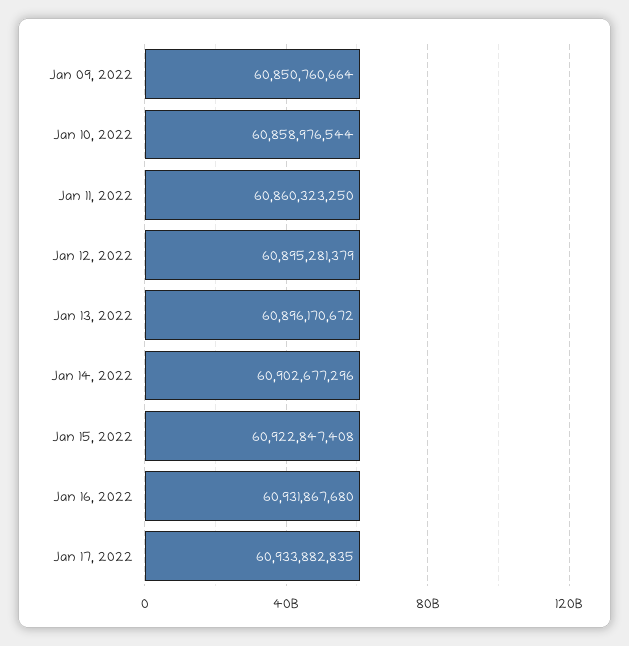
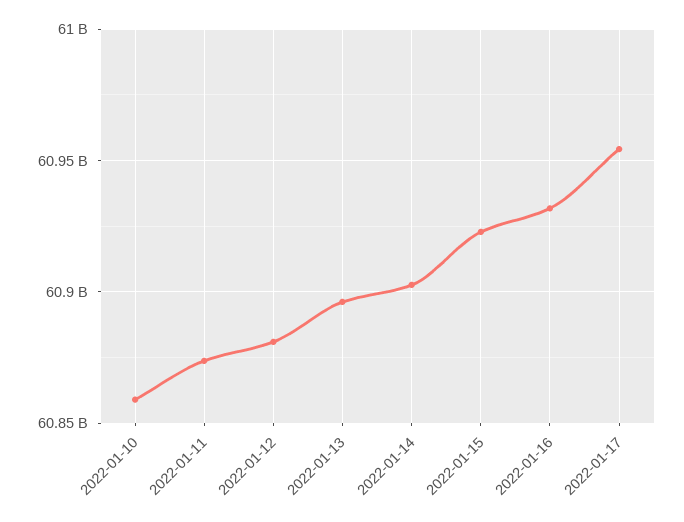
  {
-   "Jan 09, 2022": 60850760664,
    "Jan 10, 2022": 60858976544,
-   "Jan 11, 2022": 60860323250,
+   "Jan 11, 2022": 60875000000,
-   "Jan 12, 2022": 60895281379,
+   "Jan 12, 2022": 60880000000,
    "Jan 13, 2022": 60896170672,
    "Jan 14, 2022": 60902677296,
    "Jan 15, 2022": 60922847408,
    "Jan 16, 2022": 60931867680,
-   "Jan 17, 2022": 60933882835
+   "Jan 17, 2022": 60955000000
  }

